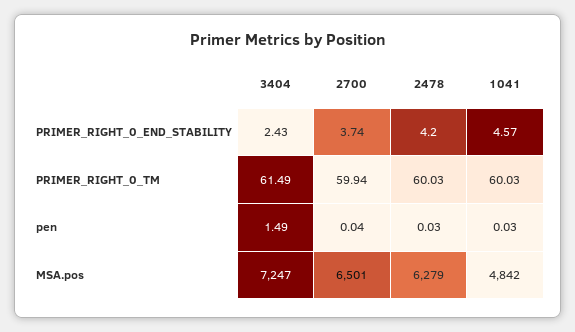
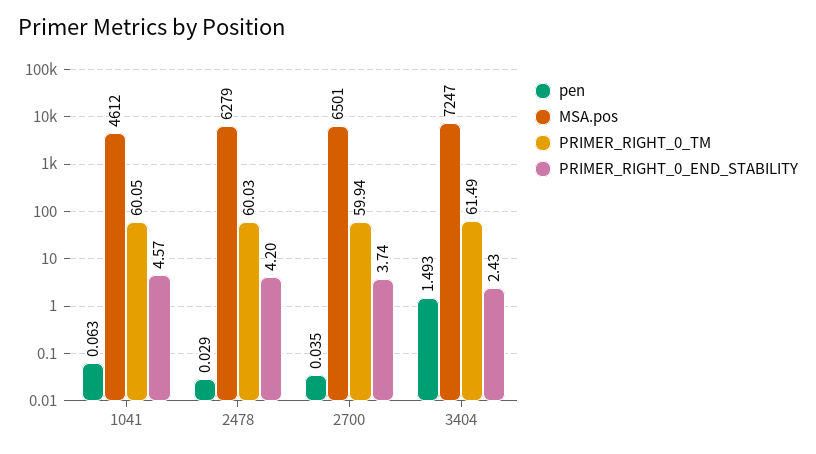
  {
    "PRIMER_RIGHT_0_END_STABILITY": {
      "3404": 2.43,
      "2700": 3.74,
      "2478": 4.2,
      "1041": 4.57
    },
    "PRIMER_RIGHT_0_TM": {
      "3404": 61.49,
      "2700": 59.94,
      "2478": 60.03,
-     "1041": 60.03
+     "1041": 60.05
    },
    "pen": {
      "3404": 1.493,
      "2700": 0.035,
      "2478": 0.029,
-     "1041": 0.03
+     "1041": 0.063
    },
    "MSA.pos": {
      "3404": 7247,
      "2700": 6501,
      "2478": 6279,
-     "1041": 4842
+     "1041": 4612
    }
  }

